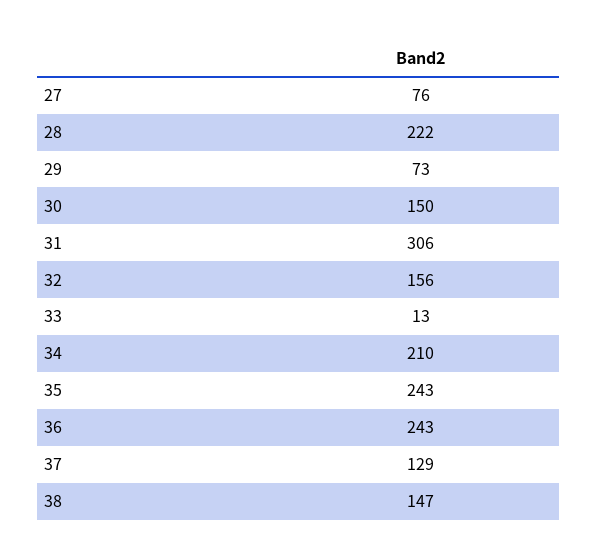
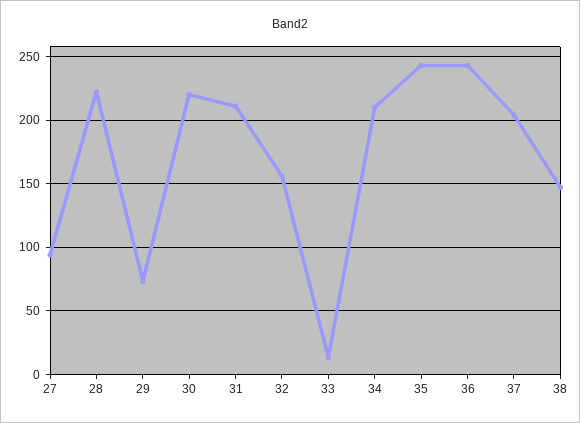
  {
-   "27": 76,
+   "27": 95,
    "28": 222,
    "29": 73,
-   "30": 150,
+   "30": 220,
-   "31": 306,
+   "31": 210,
    "32": 156,
    "33": 13,
    "34": 210,
    "35": 243,
    "36": 243,
-   "37": 129,
+   "37": 205,
    "38": 147
  }

